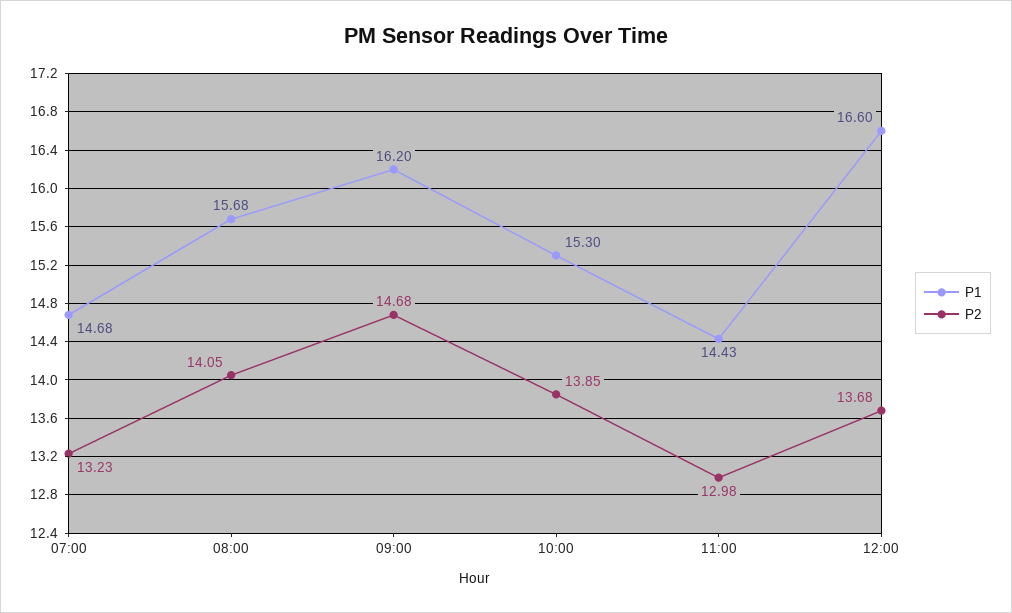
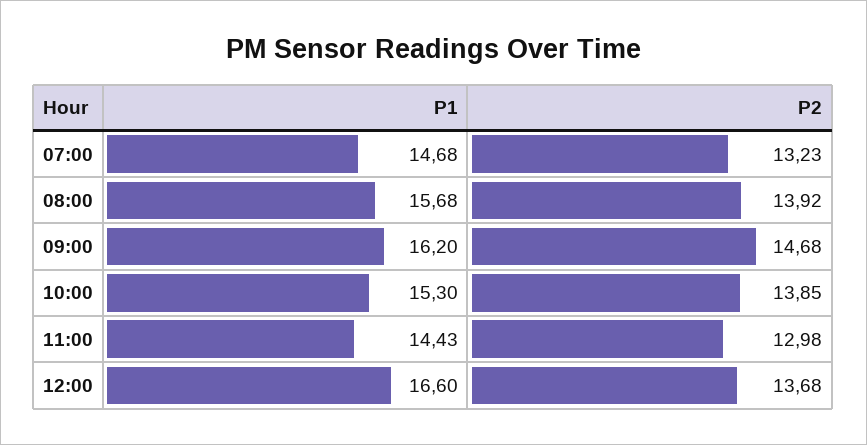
  {
    "P1": {
      "07:00": 14.68,
      "08:00": 15.68,
      "09:00": 16.2,
      "10:00": 15.3,
      "11:00": 14.43,
      "12:00": 16.6
    },
    "P2": {
      "07:00": 13.23,
-     "08:00": 14.05,
+     "08:00": 13.92,
      "09:00": 14.68,
      "10:00": 13.85,
      "11:00": 12.98,
      "12:00": 13.68
    }
  }

